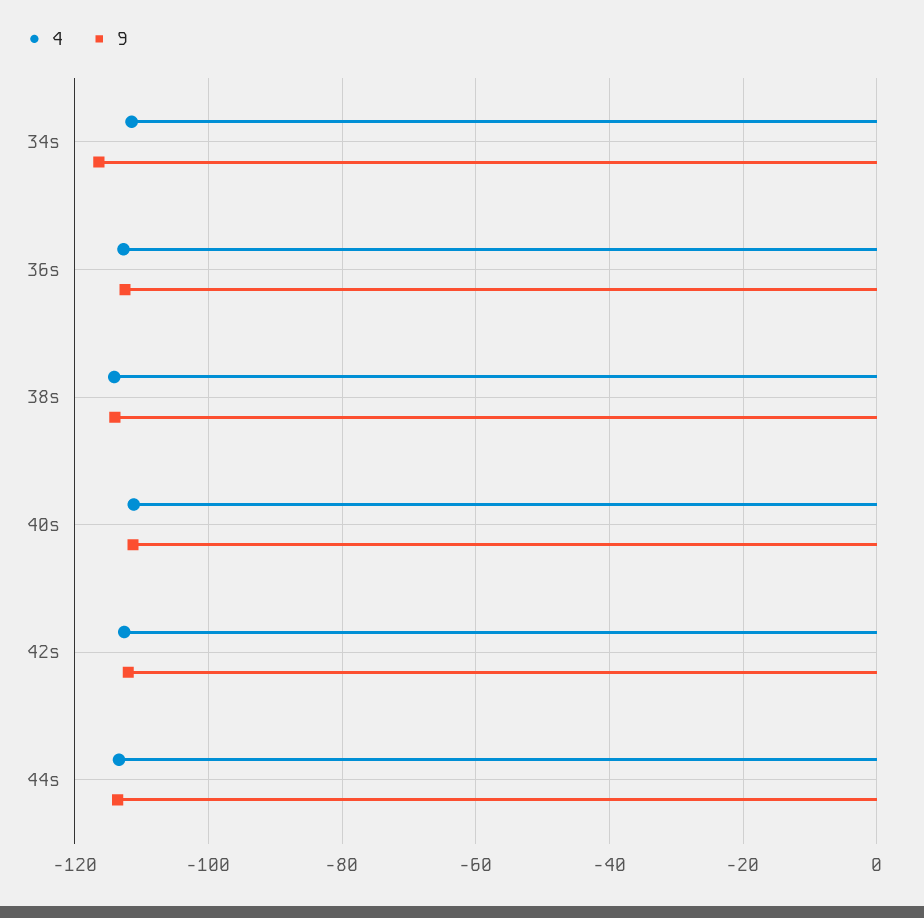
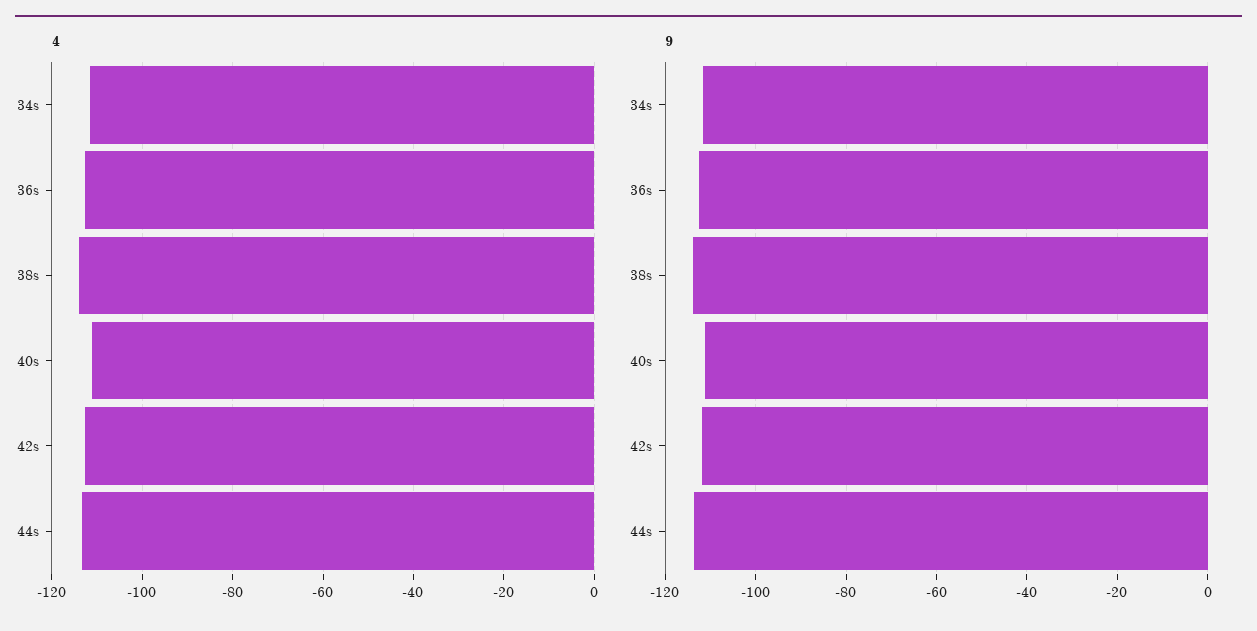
  {
    "4": {
      "34s": -112,
      "36s": -112,
      "38s": -114,
      "40s": -112,
      "42s": -112,
      "44s": -114
    },
    "9": {
-     "34s": -116,
+     "34s": -112,
      "36s": -112,
      "38s": -114,
      "40s": -112,
      "42s": -112,
      "44s": -114
    }
  }

